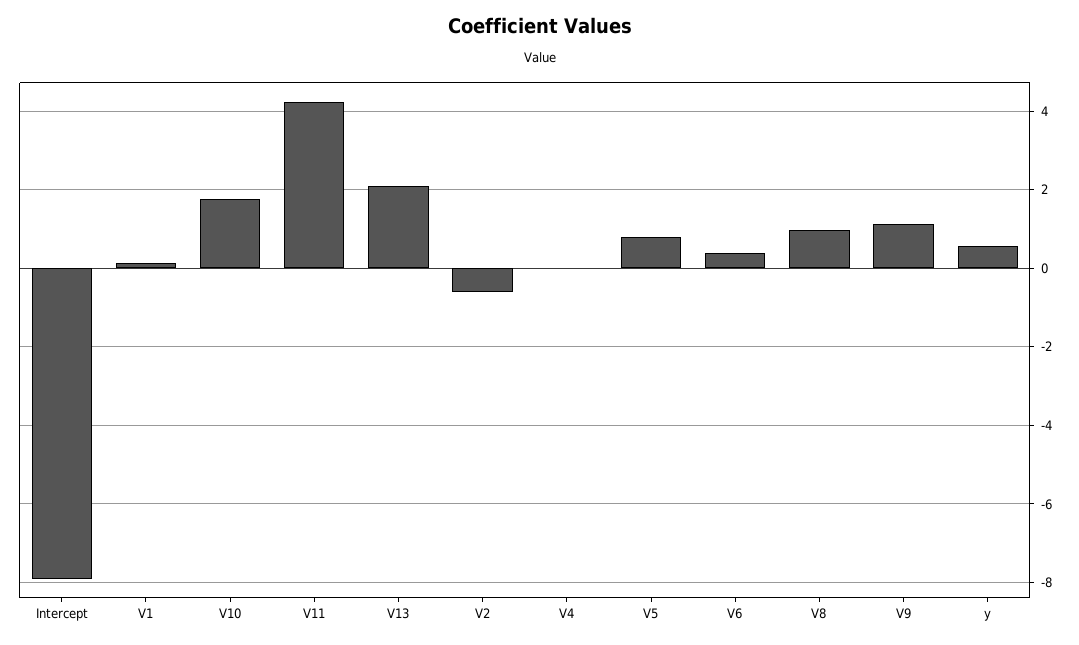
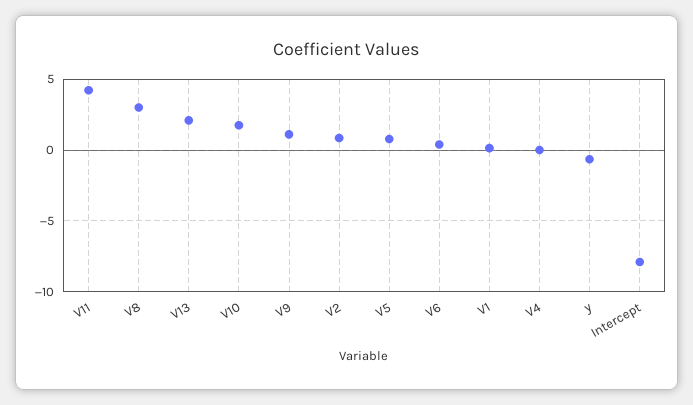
  {
    "Intercept": -8,
    "V1": 0.2,
    "V10": 1.8,
    "V11": 4.2,
    "V13": 2,
-   "V2": -0.6,
+   "V2": 1,
    "V4": 0,
    "V5": 0.8,
    "V6": 0.4,
-   "V8": 1,
+   "V8": 3,
    "V9": 1.2,
-   "y": 0.6
+   "y": -0.5
  }

